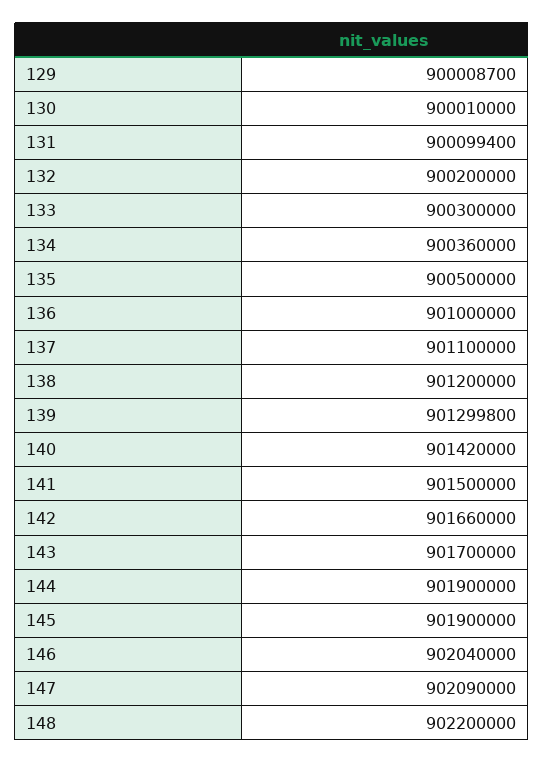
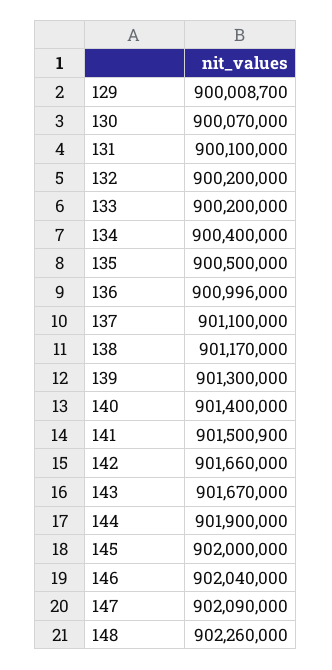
  {
    "129": 900008700,
-   "130": 900010000,
+   "130": 900070000,
-   "131": 900099400,
+   "131": 900100000,
    "132": 900200000,
-   "133": 900300000,
+   "133": 900200000,
-   "134": 900360000,
+   "134": 900400000,
    "135": 900500000,
-   "136": 901000000,
+   "136": 900996000,
    "137": 901100000,
-   "138": 901200000,
+   "138": 901170000,
-   "139": 901299800,
+   "139": 901300000,
-   "140": 901420000,
+   "140": 901400000,
-   "141": 901500000,
+   "141": 901500900,
    "142": 901660000,
-   "143": 901700000,
+   "143": 901670000,
    "144": 901900000,
-   "145": 901900000,
+   "145": 902000000,
    "146": 902040000,
    "147": 902090000,
-   "148": 902200000
+   "148": 902260000
  }

